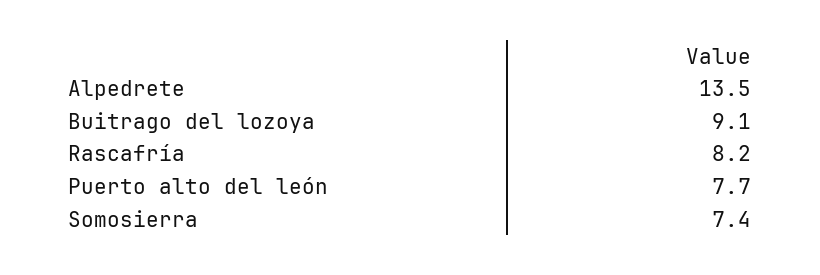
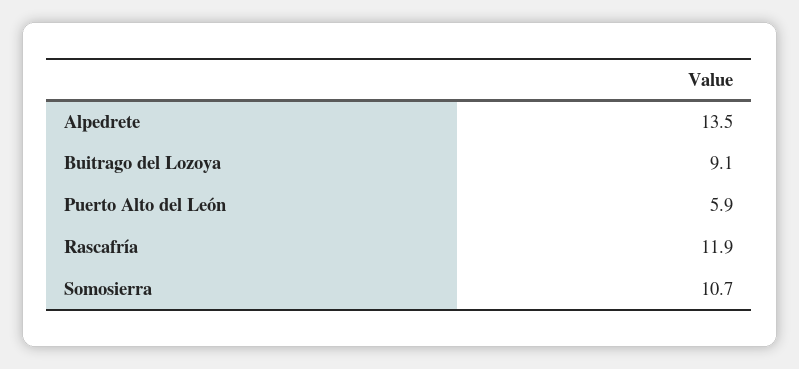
  {
    "Alpedrete": 13.5,
    "Buitrago del lozoya": 9.1,
-   "Rascafría": 8.2,
+   "Rascafría": 11.9,
-   "Puerto alto del león": 7.7,
+   "Puerto alto del león": 5.9,
-   "Somosierra": 7.4
+   "Somosierra": 10.7
  }

